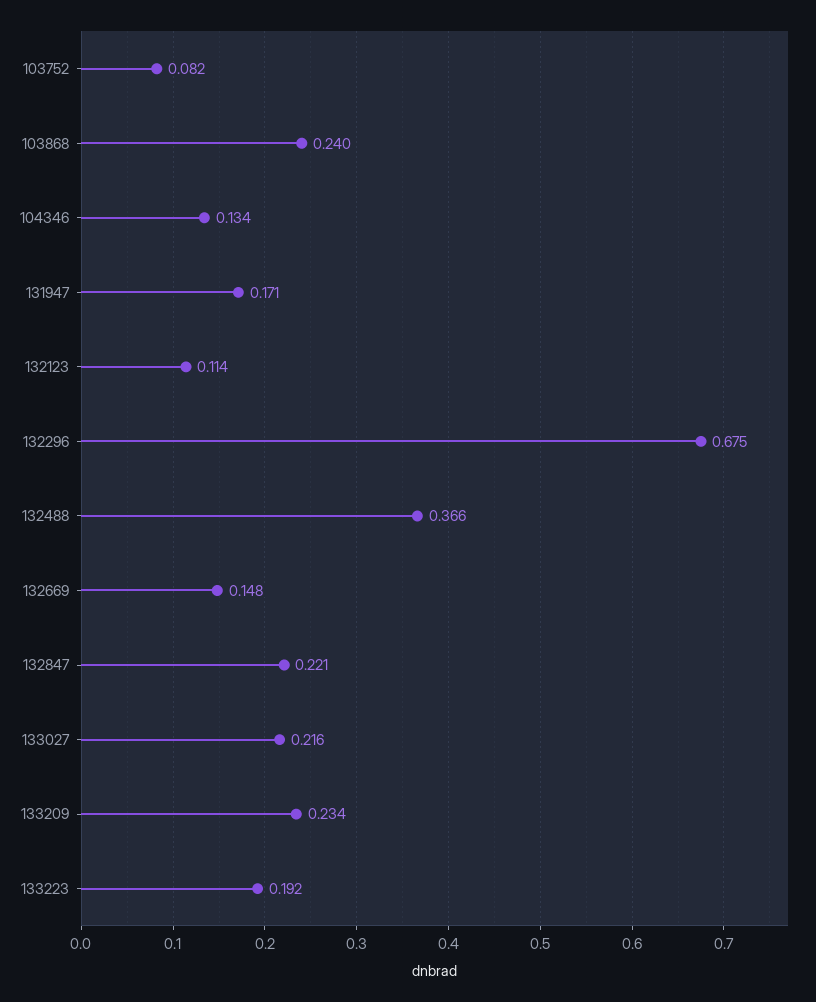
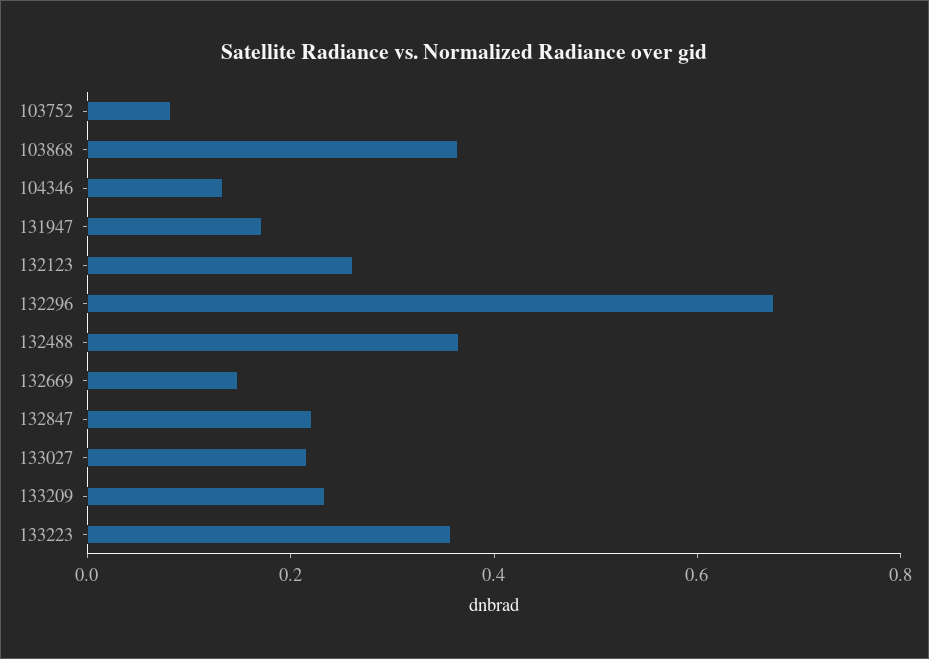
  {
    "103752": 0.082,
-   "103868": 0.24,
+   "103868": 0.35,
    "104346": 0.134,
    "131947": 0.171,
-   "132123": 0.114,
+   "132123": 0.25,
    "132296": 0.675,
    "132488": 0.366,
    "132669": 0.148,
    "132847": 0.221,
    "133027": 0.216,
    "133209": 0.234,
-   "133223": 0.192
+   "133223": 0.35
  }

